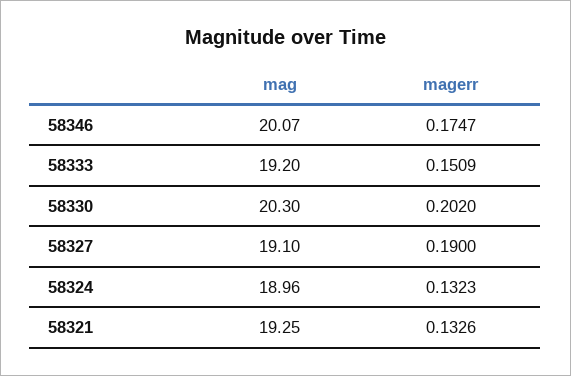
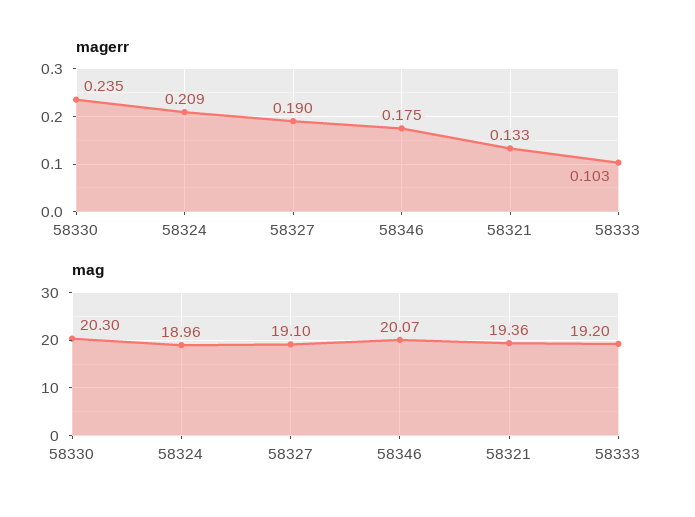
  {
    "mag": {
      "58346": 20.07,
      "58333": 19.2,
      "58330": 20.3,
      "58327": 19.1,
      "58324": 18.96,
-     "58321": 19.25
+     "58321": 19.36
    },
    "magerr": {
      "58346": 0.1747,
-     "58333": 0.1509,
+     "58333": 0.103,
-     "58330": 0.202,
+     "58330": 0.235,
      "58327": 0.19,
-     "58324": 0.1323,
+     "58324": 0.209,
      "58321": 0.1326
    }
  }

